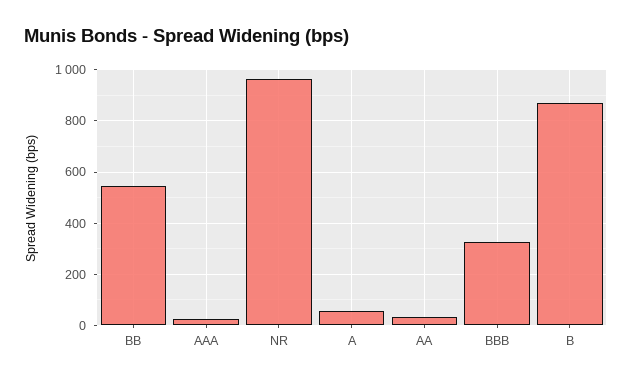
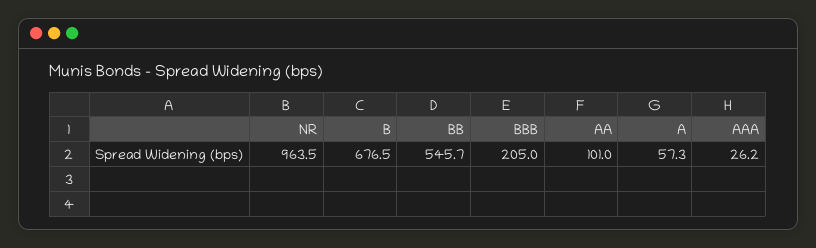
  {
    "BB": 545.7,
    "AAA": 26.2,
    "NR": 963.5,
    "A": 57.3,
-   "AA": 25,
+   "AA": 101,
-   "BBB": 325,
+   "BBB": 205,
-   "B": 875
+   "B": 676.5
  }

